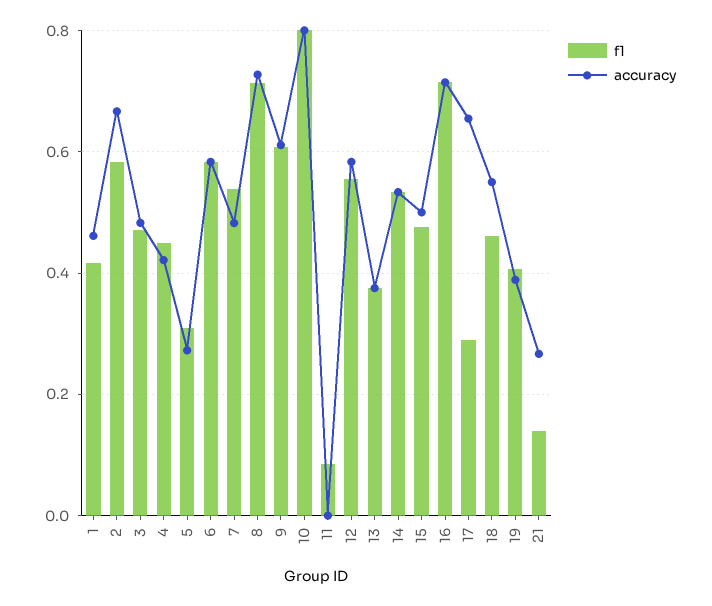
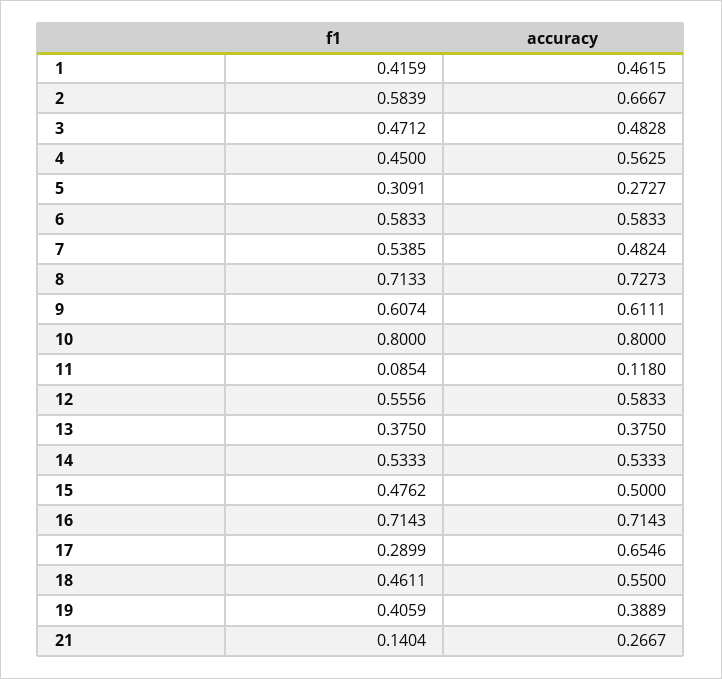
  {
    "f1": {
      "1": 0.4159,
      "2": 0.5839,
      "3": 0.4712,
      "4": 0.45,
      "5": 0.3091,
      "6": 0.5833,
      "7": 0.5385,
      "8": 0.7133,
      "9": 0.6074,
      "10": 0.8,
      "11": 0.0854,
      "12": 0.5556,
      "13": 0.375,
      "14": 0.5333,
      "15": 0.4762,
      "16": 0.7143,
      "17": 0.2899,
      "18": 0.4611,
      "19": 0.4059,
      "21": 0.1404
    },
    "accuracy": {
      "1": 0.4615,
      "2": 0.6667,
      "3": 0.4828,
-     "4": 0.42,
+     "4": 0.5625,
      "5": 0.2727,
      "6": 0.5833,
      "7": 0.4824,
      "8": 0.7273,
      "9": 0.6111,
      "10": 0.8,
-     "11": 0,
+     "11": 0.118,
      "12": 0.5833,
      "13": 0.375,
      "14": 0.5333,
      "15": 0.5,
      "16": 0.7143,
      "17": 0.6546,
      "18": 0.55,
      "19": 0.3889,
      "21": 0.2667
    }
  }

